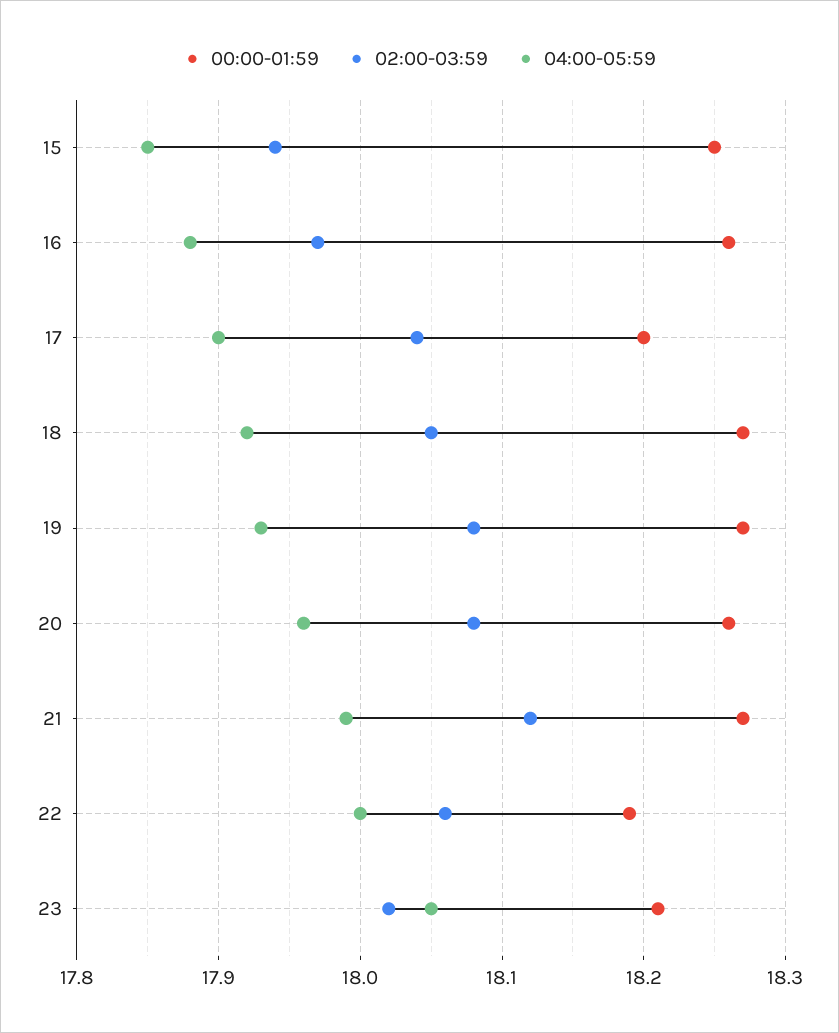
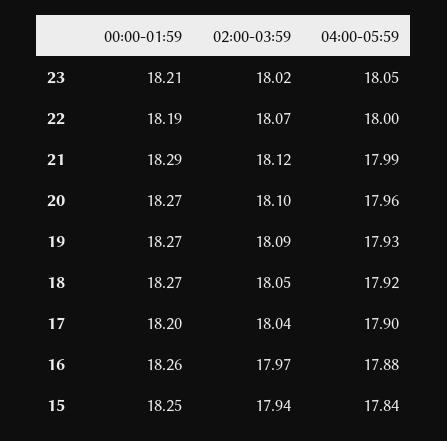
  {
    "00:00-01:59": {
      "15": 18.25,
      "16": 18.26,
      "17": 18.2,
      "18": 18.27,
      "19": 18.27,
-     "20": 18.26,
+     "20": 18.27,
-     "21": 18.27,
+     "21": 18.29,
      "22": 18.19,
      "23": 18.21
    },
    "02:00-03:59": {
      "15": 17.94,
      "16": 17.97,
      "17": 18.04,
      "18": 18.05,
-     "19": 18.08,
+     "19": 18.09,
-     "20": 18.08,
+     "20": 18.1,
      "21": 18.12,
-     "22": 18.06,
+     "22": 18.07,
      "23": 18.02
    },
    "04:00-05:59": {
-     "15": 17.85,
+     "15": 17.84,
      "16": 17.88,
      "17": 17.9,
      "18": 17.92,
      "19": 17.93,
      "20": 17.96,
      "21": 17.99,
      "22": 18,
      "23": 18.05
    }
  }

